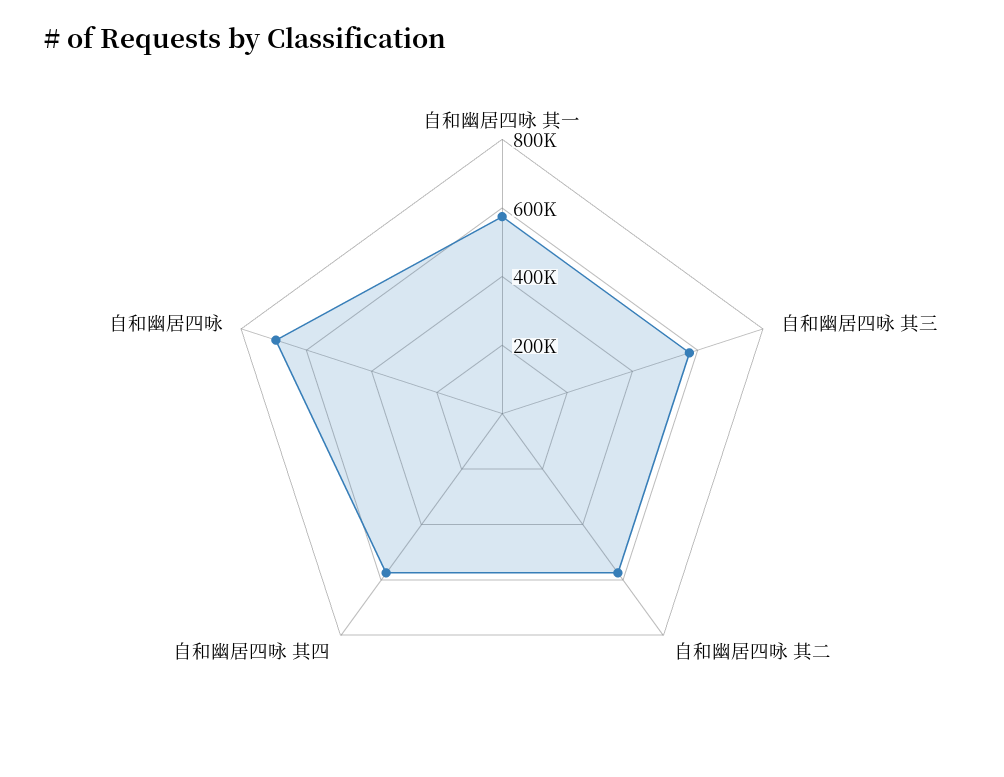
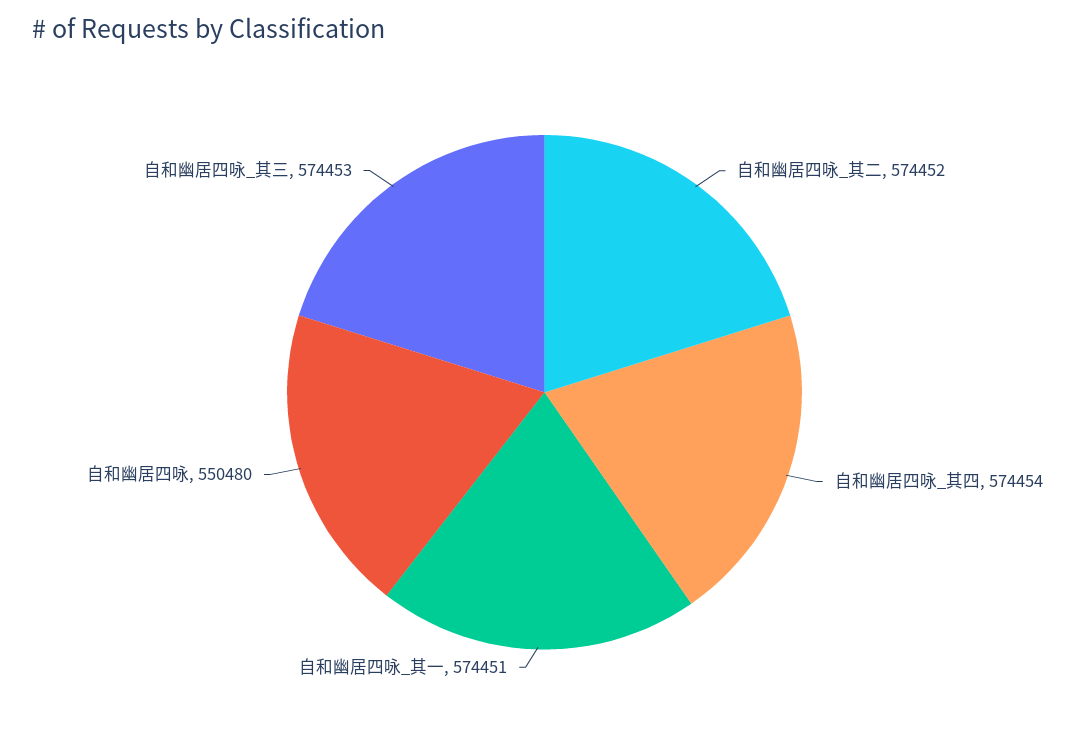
  {
    "自和幽居四咏 其一": 574451,
    "自和幽居四咏 其三": 574453,
    "自和幽居四咏 其二": 574452,
    "自和幽居四咏 其四": 574454,
-   "自和幽居四咏": 700000
+   "自和幽居四咏": 550480
  }

